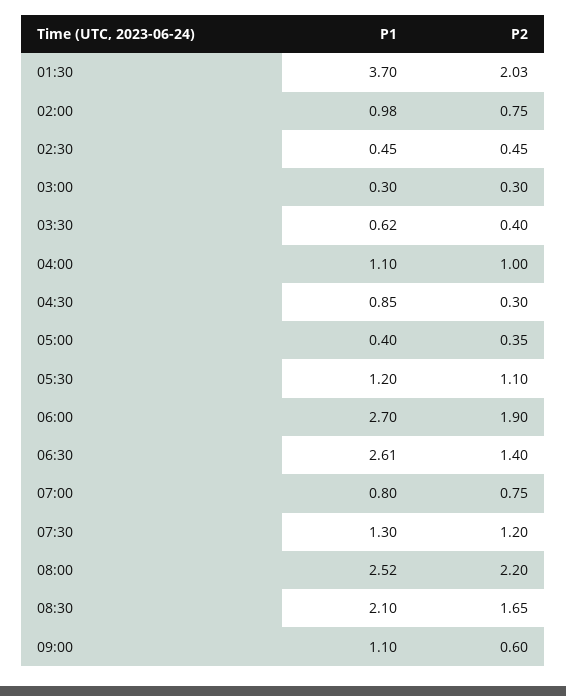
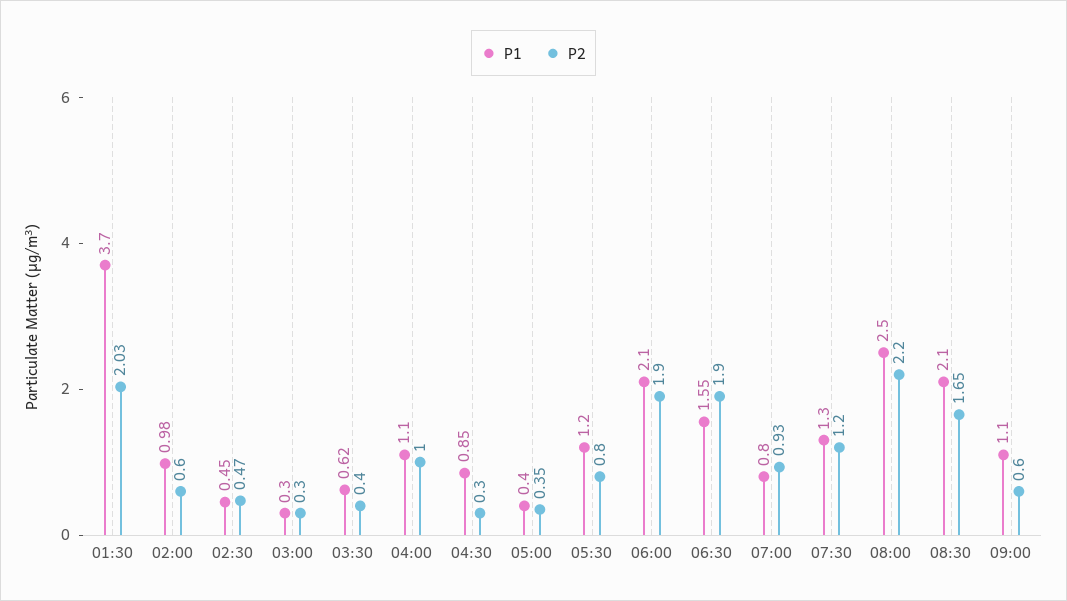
  {
    "P1": {
      "01:30": 3.7,
      "02:00": 0.98,
      "02:30": 0.45,
      "03:00": 0.3,
      "03:30": 0.62,
      "04:00": 1.1,
      "04:30": 0.85,
      "05:00": 0.4,
      "05:30": 1.2,
-     "06:00": 2.7,
+     "06:00": 2.1,
-     "06:30": 2.61,
+     "06:30": 1.55,
      "07:00": 0.8,
      "07:30": 1.3,
-     "08:00": 2.52,
+     "08:00": 2.5,
      "08:30": 2.1,
      "09:00": 1.1
    },
    "P2": {
      "01:30": 2.03,
-     "02:00": 0.75,
+     "02:00": 0.6,
-     "02:30": 0.45,
+     "02:30": 0.47,
      "03:00": 0.3,
      "03:30": 0.4,
      "04:00": 1,
      "04:30": 0.3,
      "05:00": 0.35,
-     "05:30": 1.1,
+     "05:30": 0.8,
      "06:00": 1.9,
-     "06:30": 1.4,
+     "06:30": 1.9,
-     "07:00": 0.75,
+     "07:00": 0.93,
      "07:30": 1.2,
      "08:00": 2.2,
      "08:30": 1.65,
      "09:00": 0.6
    }
  }

